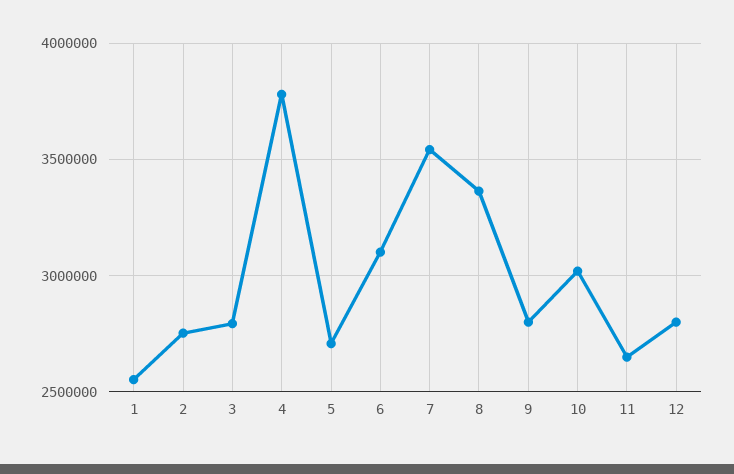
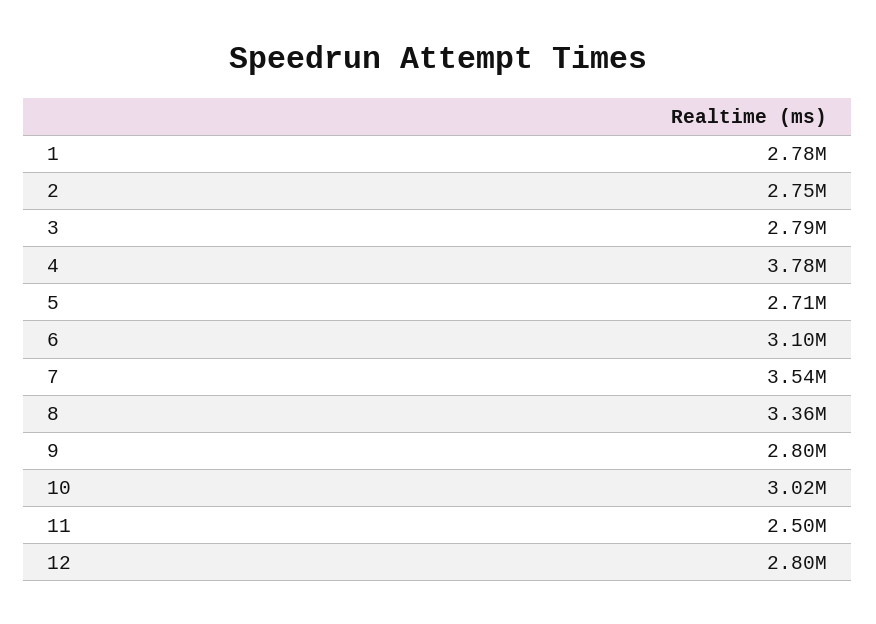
  {
-   "1": 2550000,
+   "1": 2780000,
    "2": 2750000,
    "3": 2790000,
    "4": 3780000,
    "5": 2710000,
    "6": 3100000,
    "7": 3540000,
    "8": 3360000,
    "9": 2800000,
    "10": 3020000,
-   "11": 2650000,
+   "11": 2500000,
    "12": 2800000
  }

